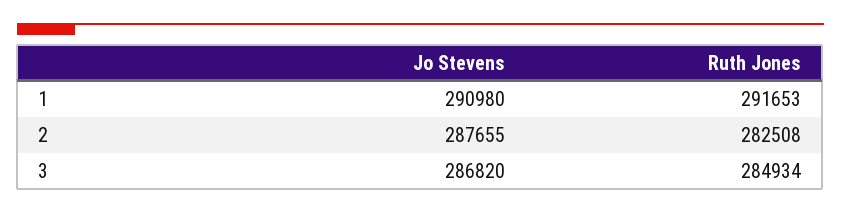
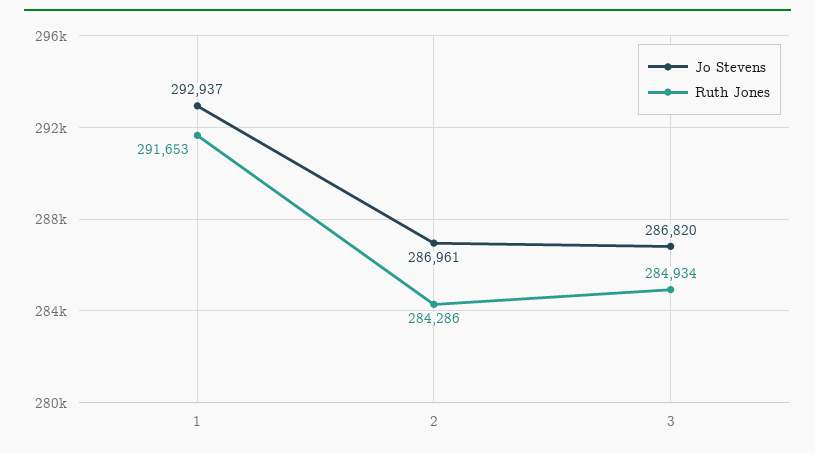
  {
    "Jo Stevens": {
-     "1": 290980,
+     "1": 292937,
-     "2": 287655,
+     "2": 286961,
      "3": 286820
    },
    "Ruth Jones": {
      "1": 291653,
-     "2": 282508,
+     "2": 284286,
      "3": 284934
    }
  }

